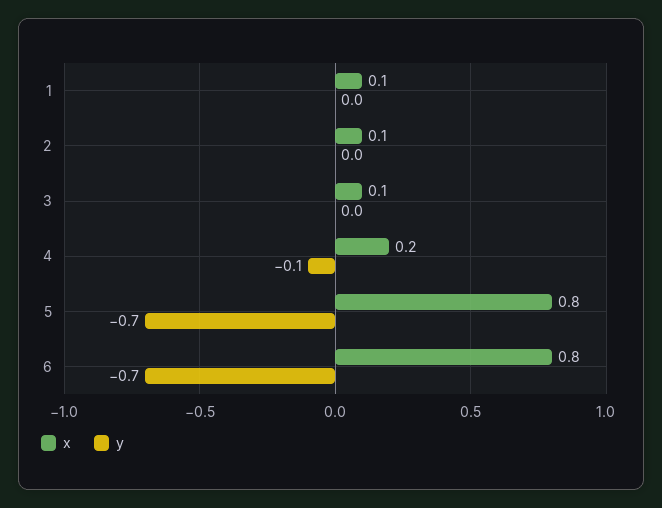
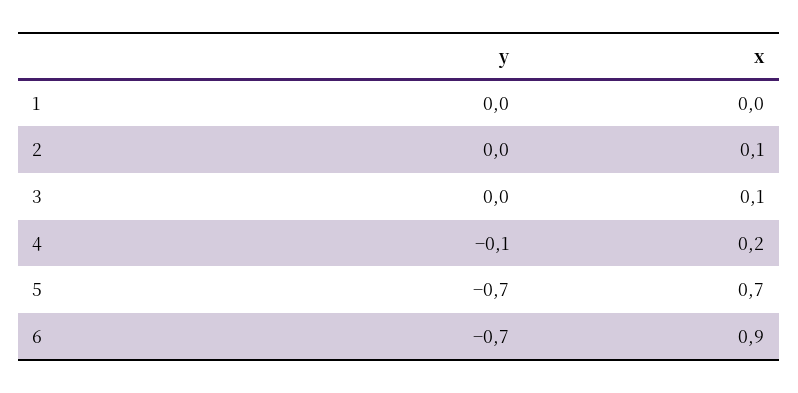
  {
    "x": {
-     "1": 0.1,
+     "1": 0,
      "2": 0.1,
      "3": 0.1,
      "4": 0.2,
-     "5": 0.8,
+     "5": 0.7,
-     "6": 0.8
+     "6": 0.9
    },
    "y": {
      "1": 0,
      "2": 0,
      "3": 0,
      "4": -0.1,
      "5": -0.7,
      "6": -0.7
    }
  }

